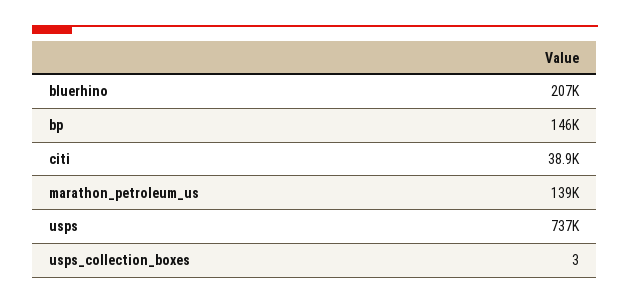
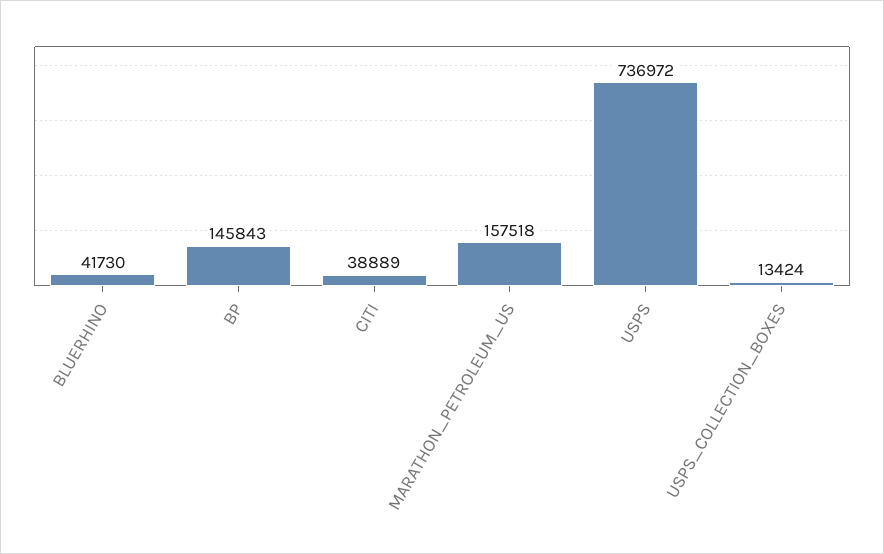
  {
-   "bluerhino": 207000,
+   "bluerhino": 41730,
    "bp": 145843,
    "citi": 38889,
-   "marathon_petroleum_us": 139000,
+   "marathon_petroleum_us": 157518,
    "usps": 736972,
-   "usps_collection_boxes": 3
+   "usps_collection_boxes": 13424
  }

